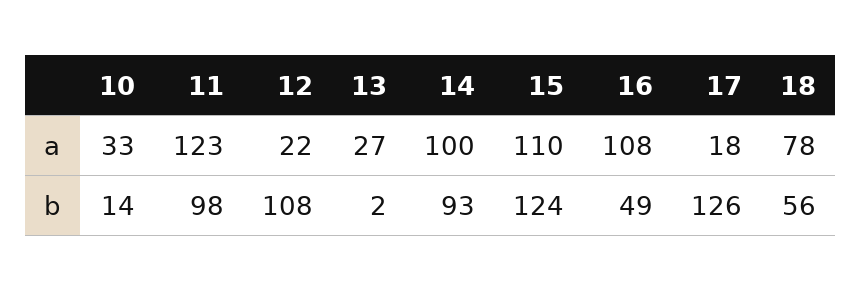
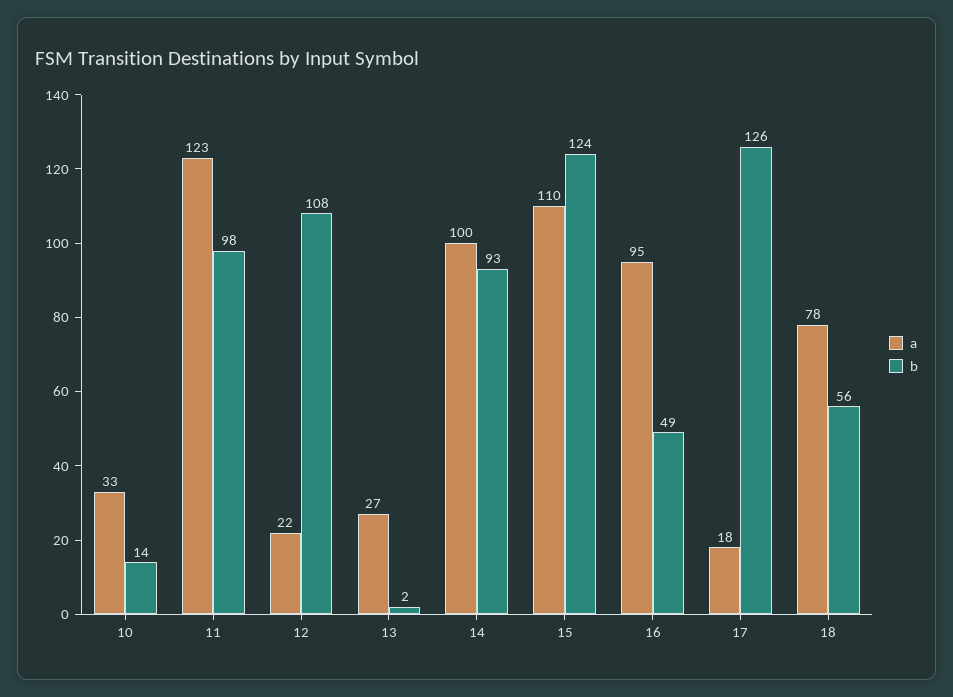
  {
    "a": {
      "10": 33,
      "11": 123,
      "12": 22,
      "13": 27,
      "14": 100,
      "15": 110,
-     "16": 108,
+     "16": 95,
      "17": 18,
      "18": 78
    },
    "b": {
      "10": 14,
      "11": 98,
      "12": 108,
      "13": 2,
      "14": 93,
      "15": 124,
      "16": 49,
      "17": 126,
      "18": 56
    }
  }

